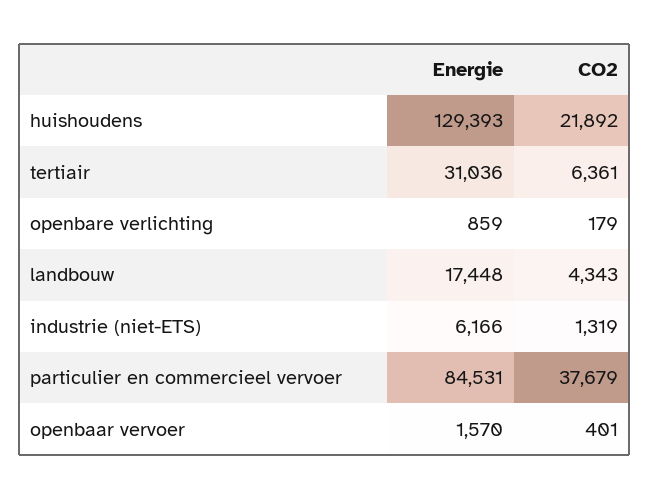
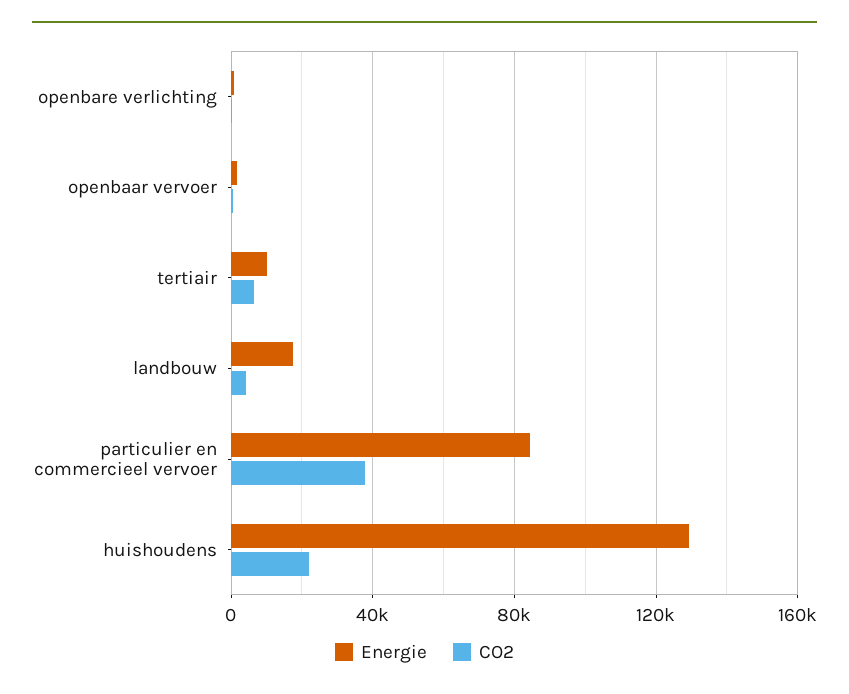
  {
    "Energie": {
      "huishoudens": 129393,
-     "tertiair": 31036,
+     "tertiair": 10000,
      "openbare verlichting": 859,
      "landbouw": 17448,
-     "industrie (niet-ETS)": 6166,
      "particulier en commercieel vervoer": 84531,
      "openbaar vervoer": 1570
    },
    "CO2": {
      "huishoudens": 21892,
      "tertiair": 6361,
      "openbare verlichting": 179,
      "landbouw": 4343,
-     "industrie (niet-ETS)": 1319,
      "particulier en commercieel vervoer": 37679,
      "openbaar vervoer": 401
    }
  }

